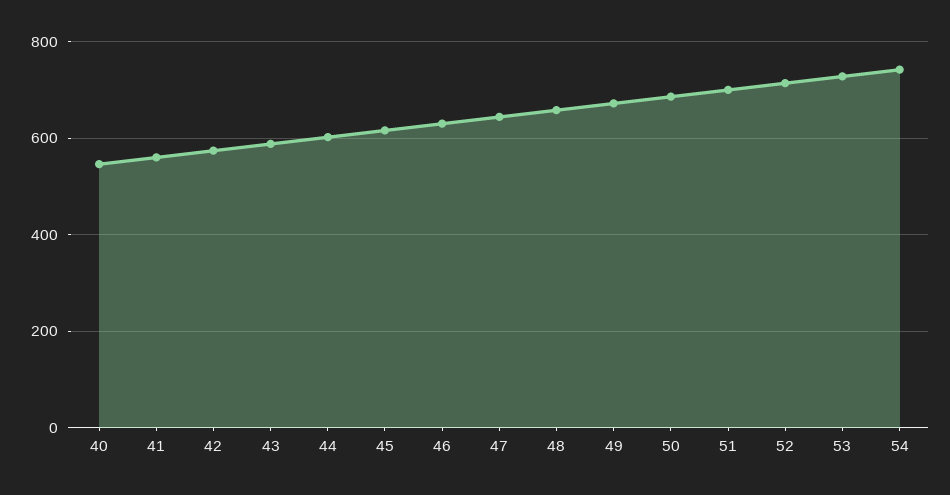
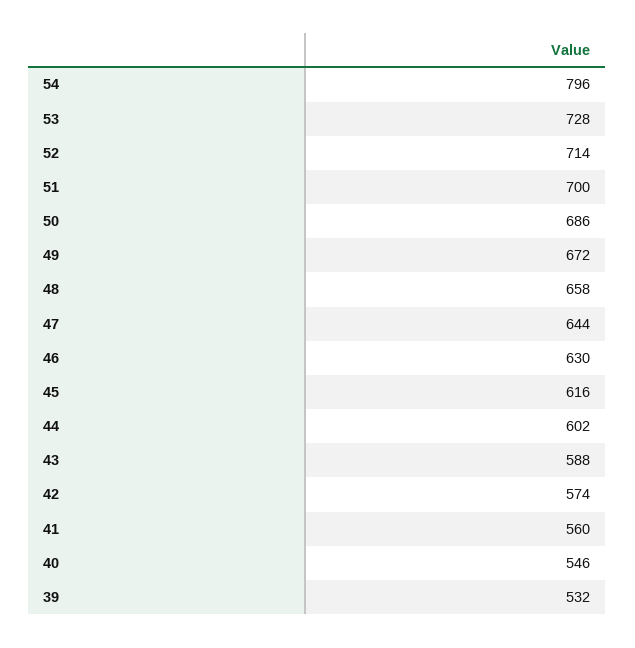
  {
    "40": 546,
    "41": 560,
    "42": 574,
    "43": 588,
    "44": 602,
    "45": 616,
    "46": 630,
    "47": 644,
    "48": 658,
    "49": 672,
    "50": 686,
    "51": 700,
    "52": 714,
    "53": 728,
-   "54": 740
+   "54": 796,
+   "39": 532
  }

